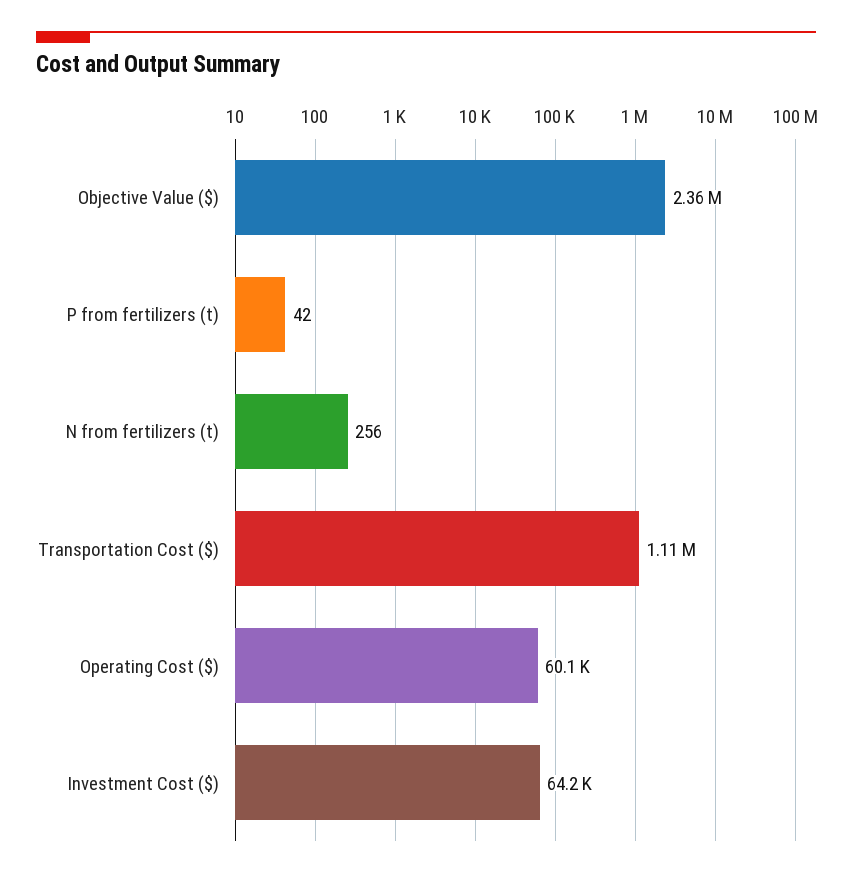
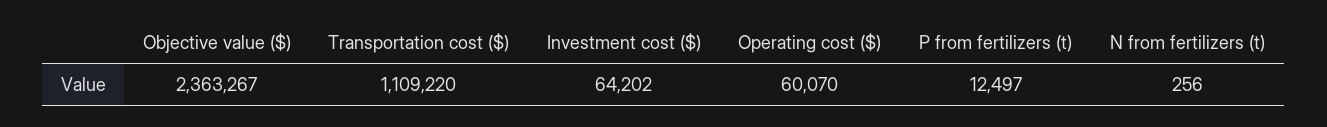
  {
    "Objective Value ($)": 2363267,
-   "P from fertilizers (t)": 42,
+   "P from fertilizers (t)": 12497,
    "N from fertilizers (t)": 256,
    "Transportation Cost ($)": 1109220,
    "Operating Cost ($)": 60070,
    "Investment Cost ($)": 64202
  }

